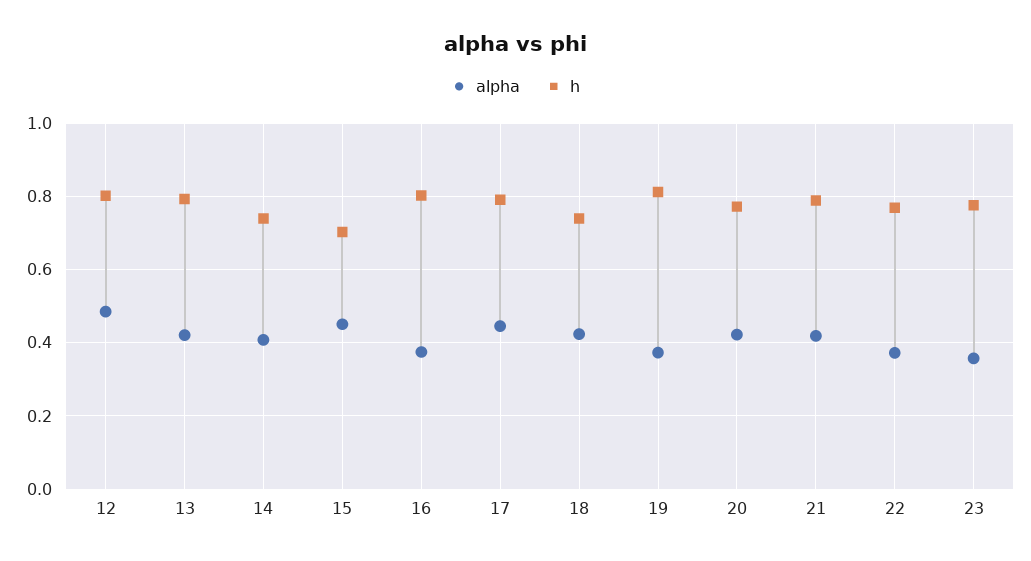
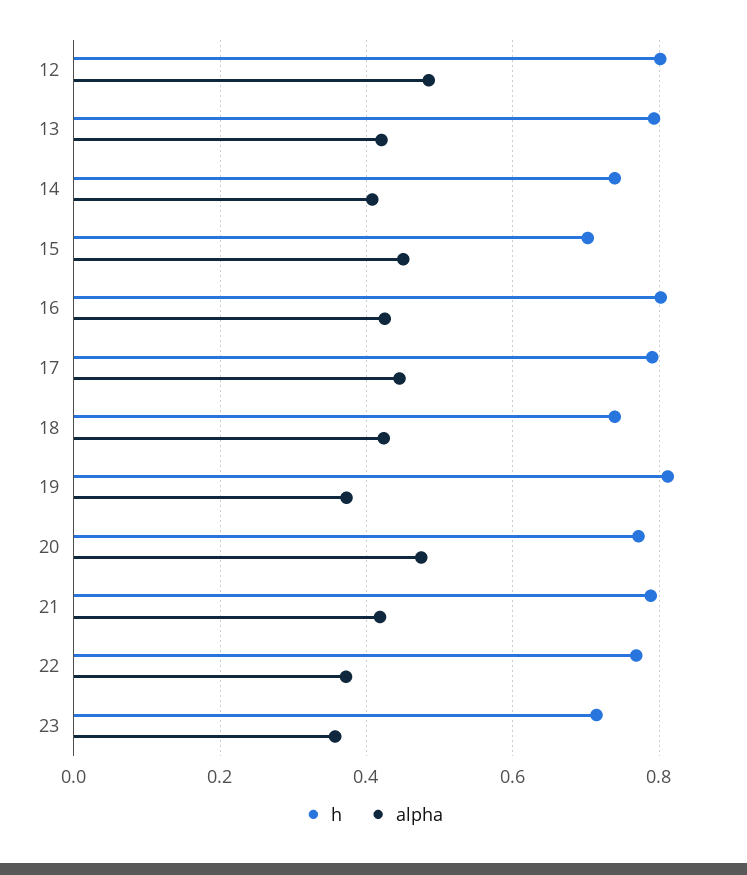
  {
    "alpha": {
      "12": 0.48,
      "13": 0.42,
      "14": 0.4,
      "15": 0.46,
-     "16": 0.38,
+     "16": 0.42,
      "17": 0.44,
      "18": 0.42,
      "19": 0.38,
-     "20": 0.42,
+     "20": 0.48,
      "21": 0.42,
      "22": 0.38,
      "23": 0.36
    },
    "h": {
      "12": 0.8,
      "13": 0.8,
      "14": 0.74,
      "15": 0.7,
      "16": 0.8,
      "17": 0.8,
      "18": 0.74,
      "19": 0.82,
      "20": 0.78,
      "21": 0.78,
      "22": 0.76,
-     "23": 0.78
+     "23": 0.72
    }
  }

